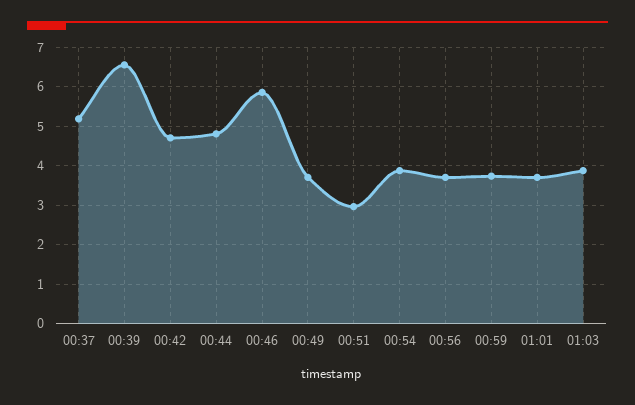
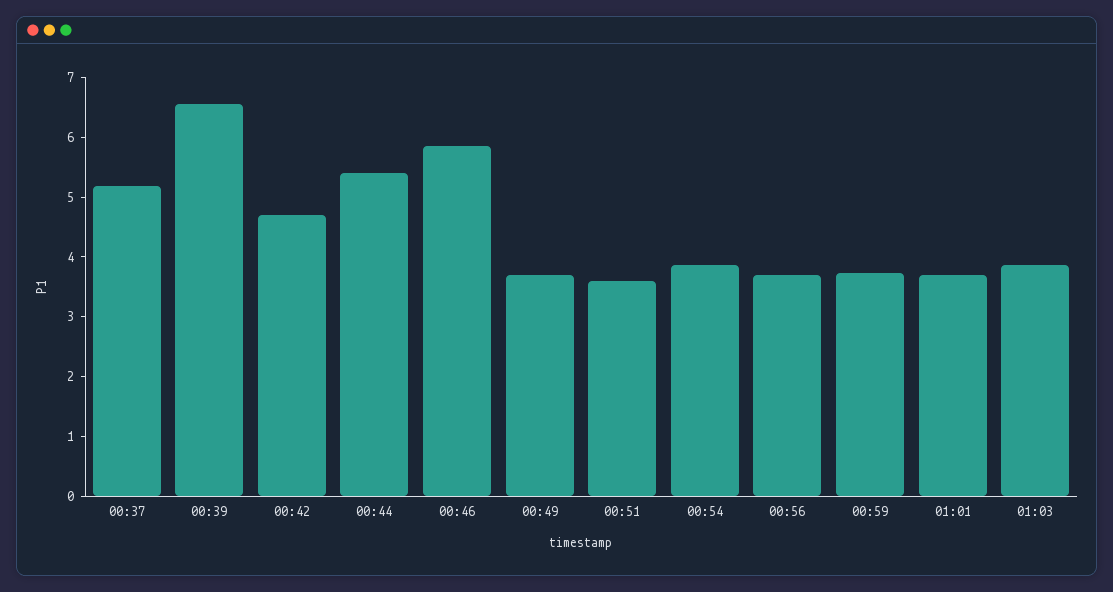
  {
    "00:37": 5.2,
    "00:39": 6.6,
    "00:42": 4.8,
-   "00:44": 4.8,
+   "00:44": 5.4,
    "00:46": 5.8,
    "00:49": 3.8,
-   "00:51": 3,
+   "00:51": 3.6,
    "00:54": 3.8,
    "00:56": 3.8,
    "00:59": 3.8,
    "01:01": 3.8,
    "01:03": 3.8
  }

